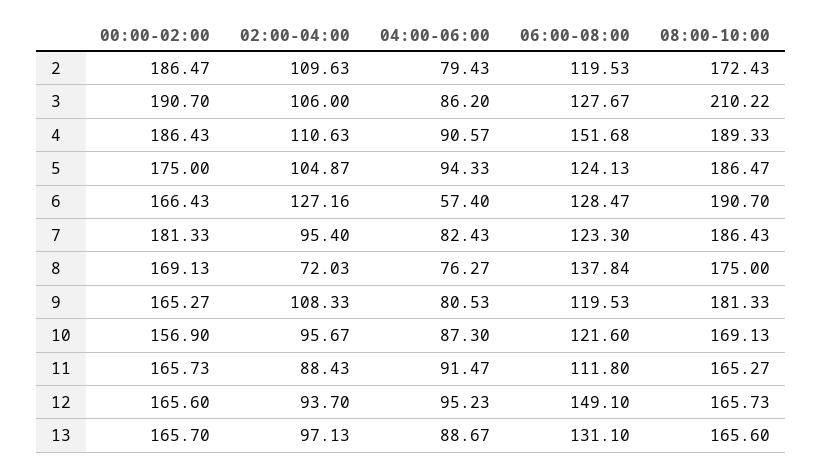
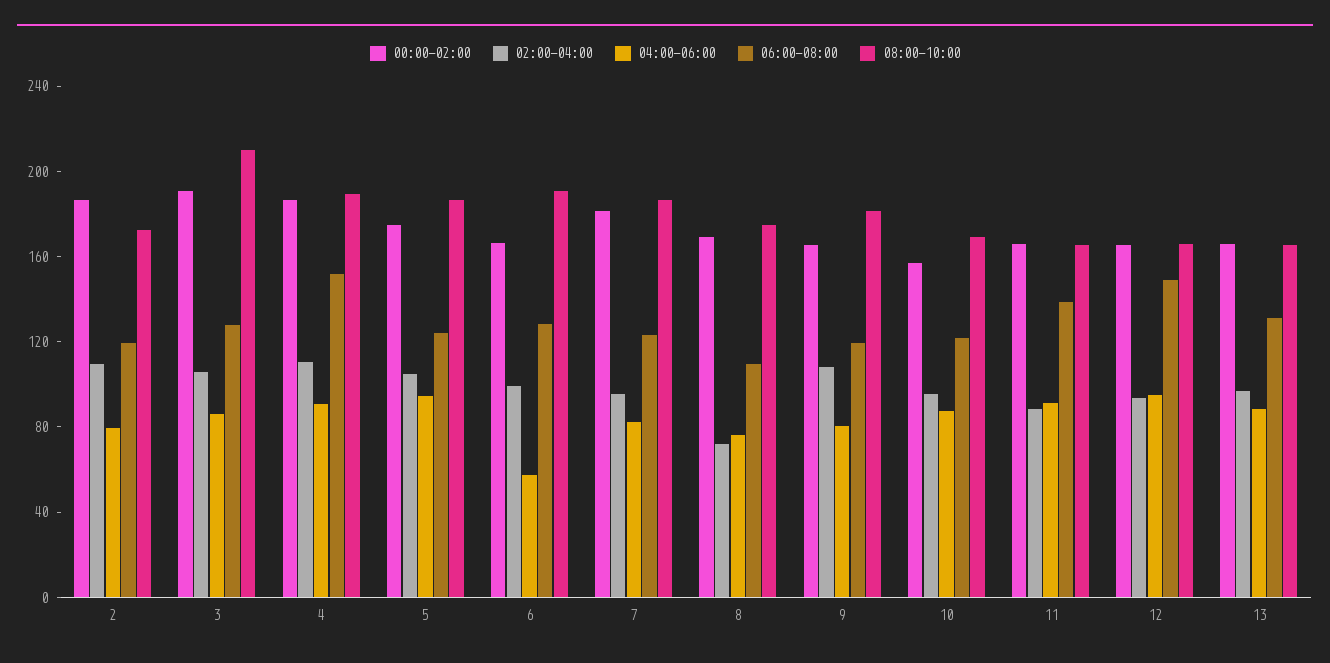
  {
    "00:00-02:00": {
      "2": 186.47,
      "3": 190.7,
      "4": 186.43,
      "5": 175,
      "6": 166.43,
      "7": 181.33,
      "8": 169.13,
      "9": 165.27,
      "10": 156.9,
      "11": 165.73,
      "12": 165.6,
      "13": 165.7
    },
    "02:00-04:00": {
      "2": 109.63,
      "3": 106,
      "4": 110.63,
      "5": 104.87,
-     "6": 127.16,
+     "6": 100,
      "7": 95.4,
      "8": 72.03,
      "9": 108.33,
      "10": 95.67,
      "11": 88.43,
      "12": 93.7,
      "13": 97.13
    },
    "04:00-06:00": {
      "2": 79.43,
      "3": 86.2,
      "4": 90.57,
      "5": 94.33,
      "6": 57.4,
      "7": 82.43,
      "8": 76.27,
      "9": 80.53,
      "10": 87.3,
      "11": 91.47,
      "12": 95.23,
      "13": 88.67
    },
    "06:00-08:00": {
      "2": 119.53,
      "3": 127.67,
      "4": 151.68,
      "5": 124.13,
      "6": 128.47,
      "7": 123.3,
-     "8": 137.84,
+     "8": 110,
      "9": 119.53,
      "10": 121.6,
-     "11": 111.8,
+     "11": 140,
      "12": 149.1,
      "13": 131.1
    },
    "08:00-10:00": {
      "2": 172.43,
      "3": 210.22,
      "4": 189.33,
      "5": 186.47,
      "6": 190.7,
      "7": 186.43,
      "8": 175,
      "9": 181.33,
      "10": 169.13,
      "11": 165.27,
      "12": 165.73,
      "13": 165.6
    }
  }

